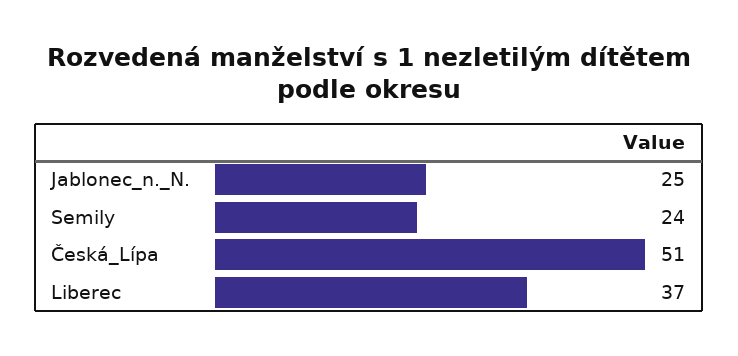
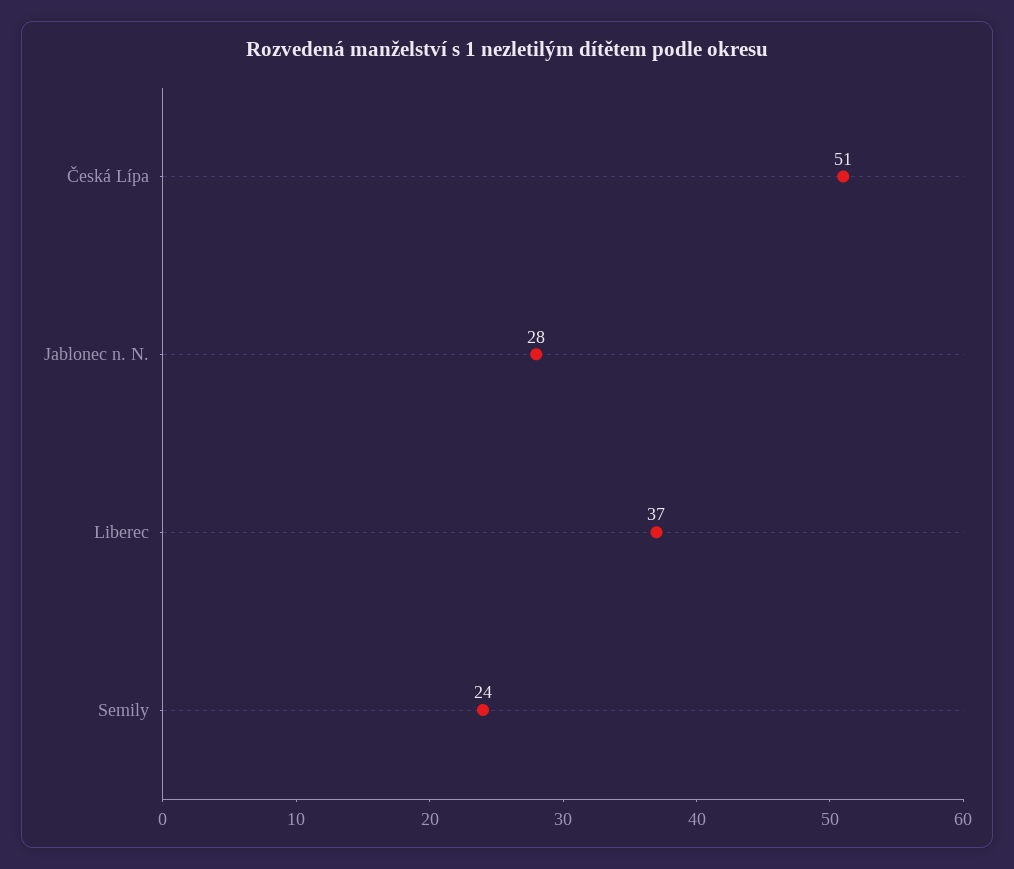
  {
-   "Jablonec_n._N.": 25,
+   "Jablonec_n._N.": 28,
    "Semily": 24,
    "Česká_Lípa": 51,
    "Liberec": 37
  }

